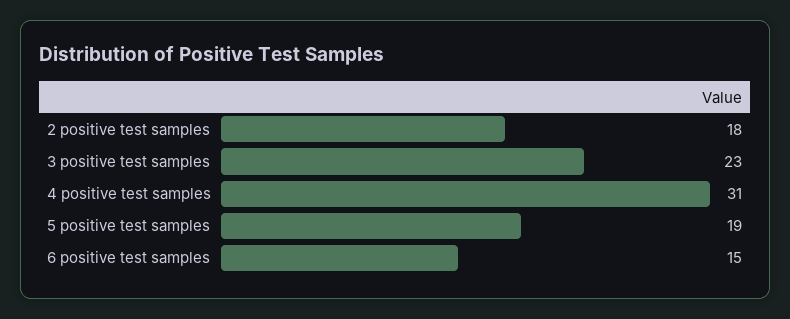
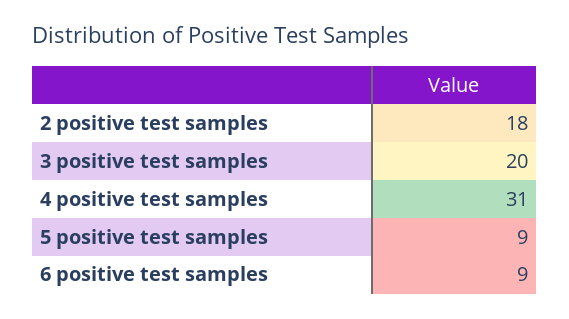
  {
    "2 positive test samples": 18,
-   "3 positive test samples": 23,
+   "3 positive test samples": 20,
    "4 positive test samples": 31,
-   "5 positive test samples": 19,
+   "5 positive test samples": 9,
-   "6 positive test samples": 15
+   "6 positive test samples": 9
  }

